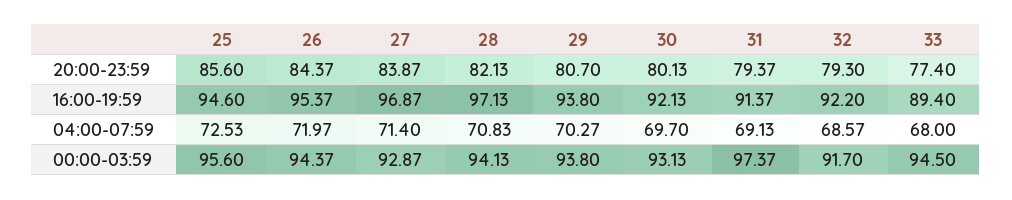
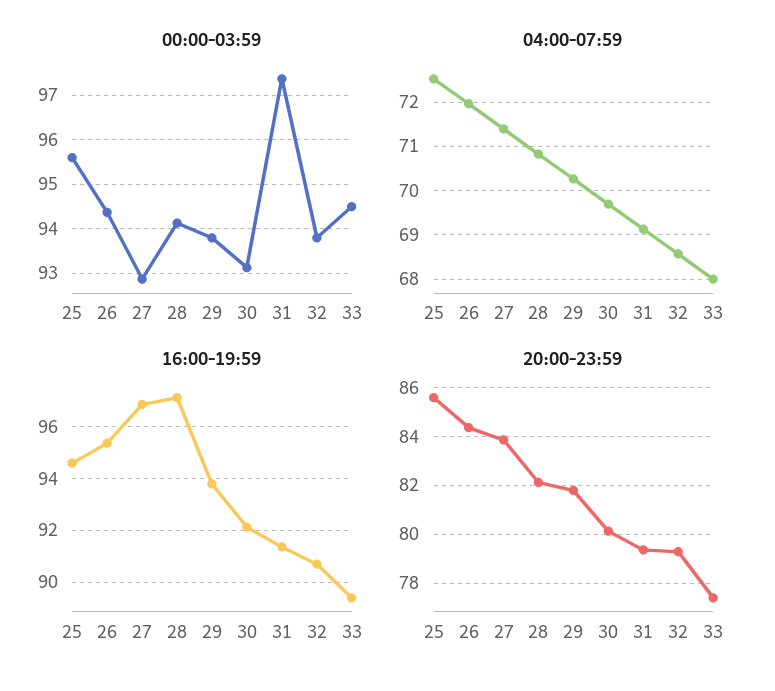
  {
    "20:00-23:59": {
      "25": 85.6,
      "26": 84.37,
      "27": 83.87,
      "28": 82.13,
-     "29": 80.7,
+     "29": 81.75,
      "30": 80.13,
      "31": 79.37,
      "32": 79.3,
      "33": 77.4
    },
    "16:00-19:59": {
      "25": 94.6,
      "26": 95.37,
      "27": 96.87,
      "28": 97.13,
      "29": 93.8,
      "30": 92.13,
      "31": 91.37,
-     "32": 92.2,
+     "32": 90.75,
      "33": 89.4
    },
    "04:00-07:59": {
      "25": 72.53,
      "26": 71.97,
      "27": 71.4,
      "28": 70.83,
      "29": 70.27,
      "30": 69.7,
      "31": 69.13,
      "32": 68.57,
      "33": 68
    },
    "00:00-03:59": {
      "25": 95.6,
      "26": 94.37,
      "27": 92.87,
      "28": 94.13,
      "29": 93.8,
      "30": 93.13,
      "31": 97.37,
-     "32": 91.7,
+     "32": 93.8,
      "33": 94.5
    }
  }

